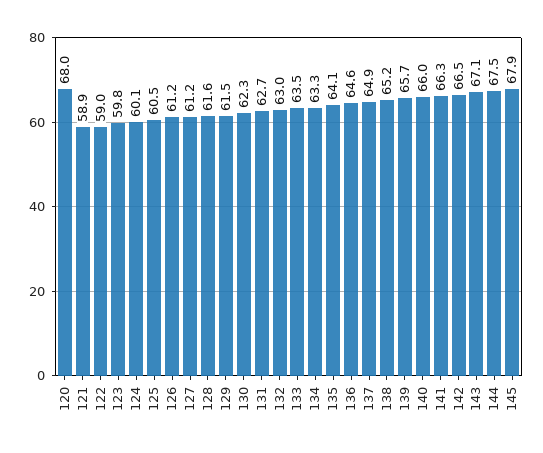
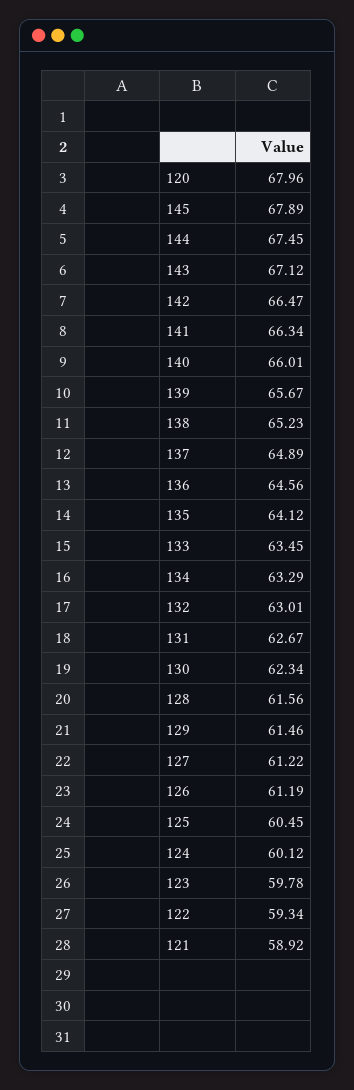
  {
    "120": 67.96,
    "121": 58.92,
-   "122": 59,
+   "122": 59.34,
    "123": 59.78,
    "124": 60.12,
    "125": 60.45,
    "126": 61.19,
    "127": 61.22,
    "128": 61.56,
    "129": 61.46,
    "130": 62.34,
    "131": 62.67,
    "132": 63.01,
    "133": 63.45,
    "134": 63.29,
    "135": 64.12,
    "136": 64.56,
    "137": 64.89,
    "138": 65.23,
    "139": 65.67,
    "140": 66.01,
    "141": 66.34,
    "142": 66.47,
    "143": 67.12,
    "144": 67.45,
    "145": 67.89
  }

